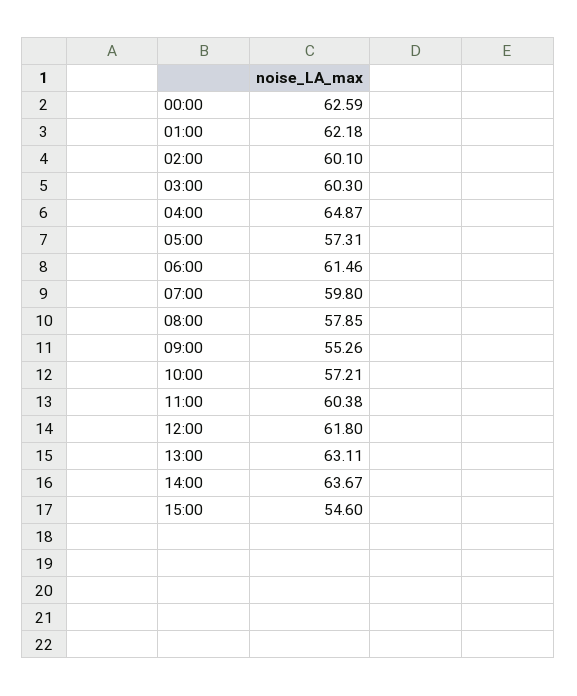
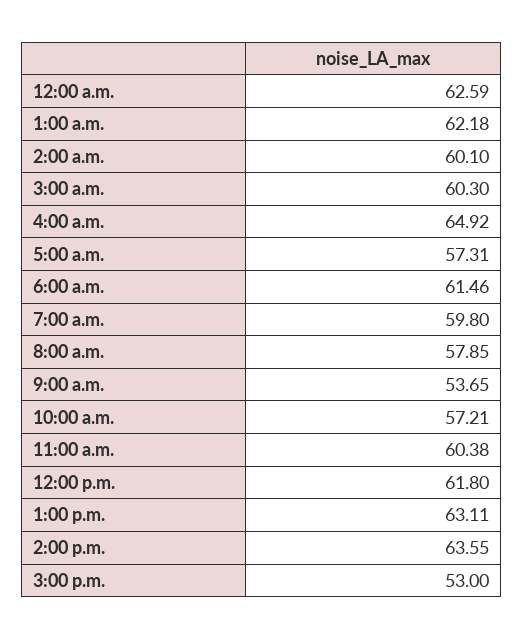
  {
    "00:00": 62.59,
    "01:00": 62.18,
    "02:00": 60.1,
    "03:00": 60.3,
-   "04:00": 64.87,
+   "04:00": 64.92,
    "05:00": 57.31,
    "06:00": 61.46,
    "07:00": 59.8,
    "08:00": 57.85,
-   "09:00": 55.26,
+   "09:00": 53.65,
    "10:00": 57.21,
    "11:00": 60.38,
    "12:00": 61.8,
    "13:00": 63.11,
-   "14:00": 63.67,
+   "14:00": 63.55,
-   "15:00": 54.6
+   "15:00": 53
  }

